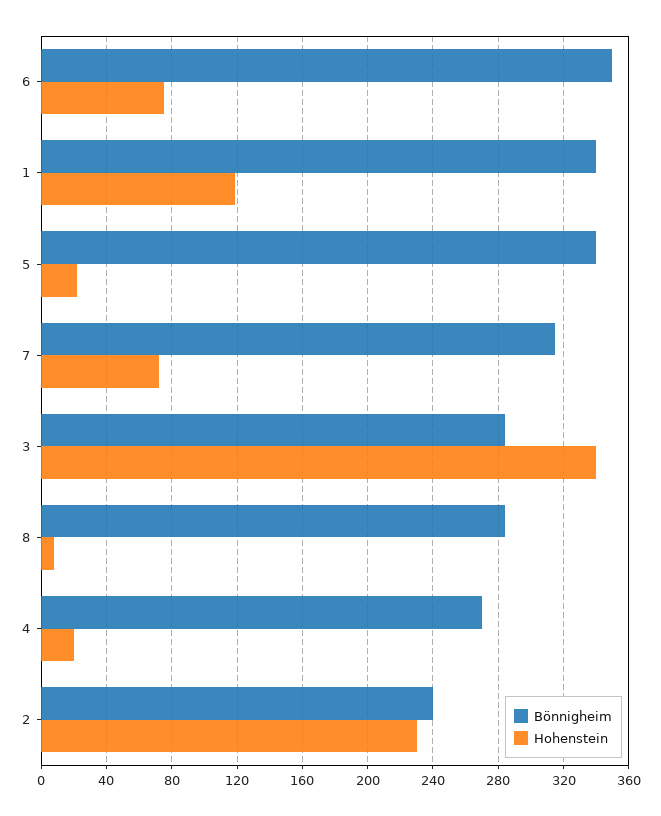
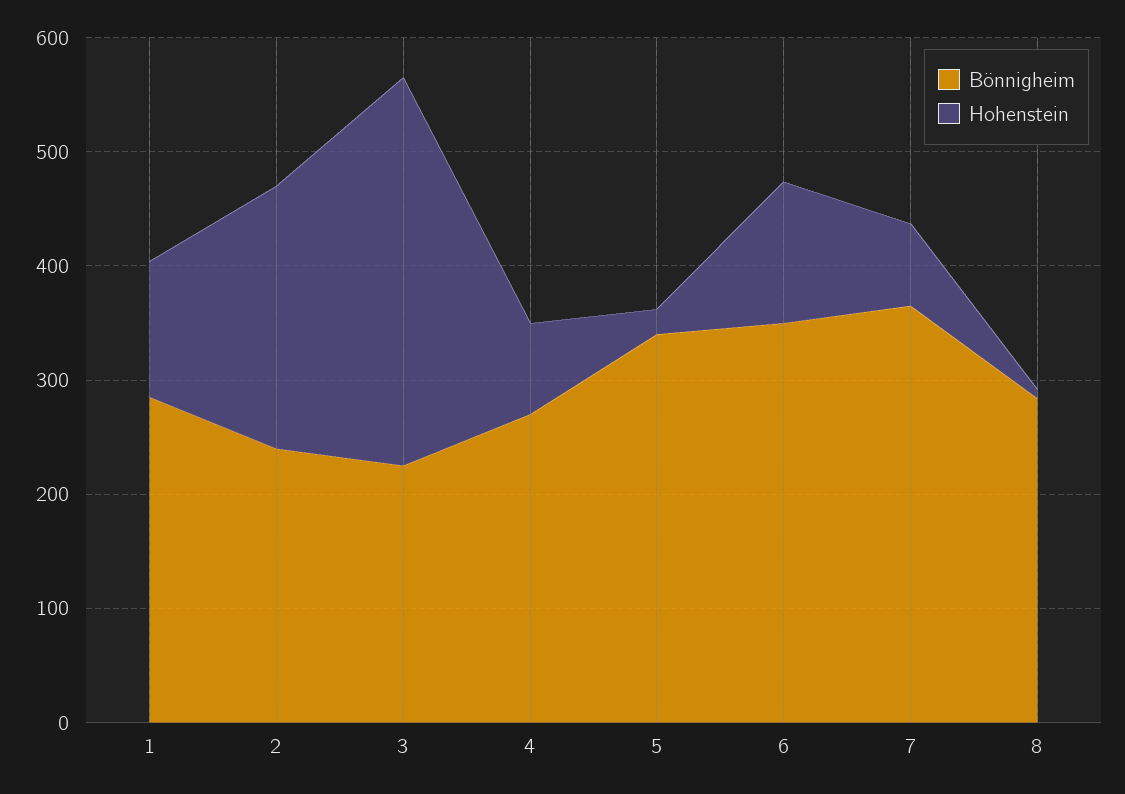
  {
    "Bönnigheim": {
      "6": 350,
-     "1": 340,
+     "1": 280,
      "5": 340,
-     "7": 315,
+     "7": 360,
-     "3": 285,
+     "3": 220,
      "8": 285,
      "4": 270,
      "2": 240
    },
    "Hohenstein": {
-     "6": 75,
+     "6": 120,
      "1": 120,
      "5": 20,
      "7": 70,
      "3": 340,
      "8": 10,
-     "4": 20,
+     "4": 80,
      "2": 230
    }
  }

